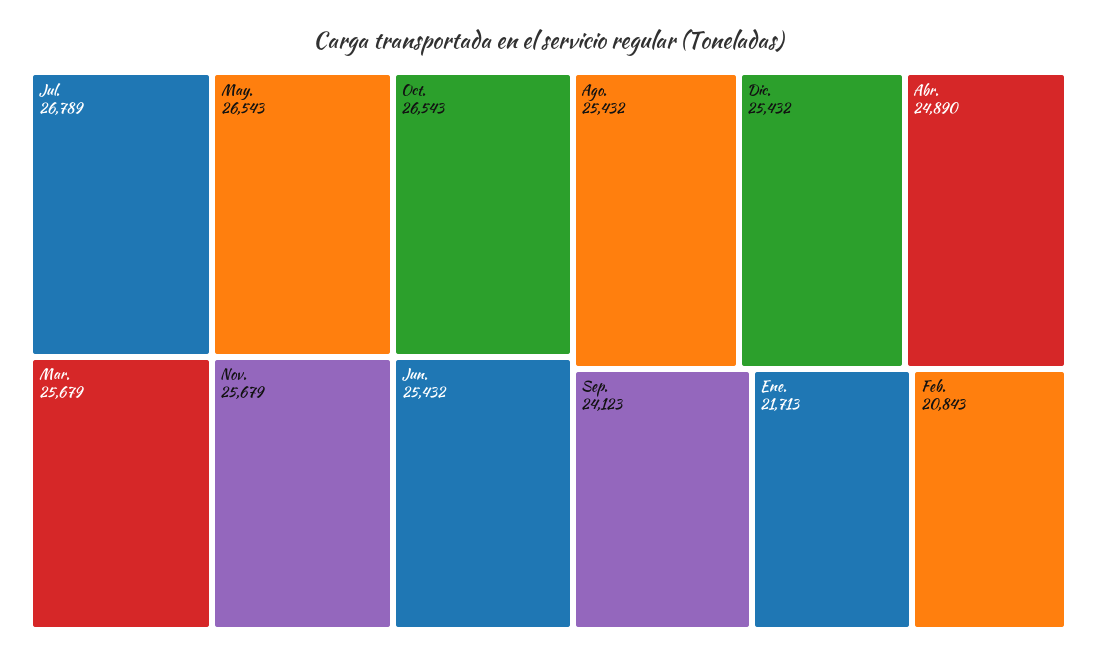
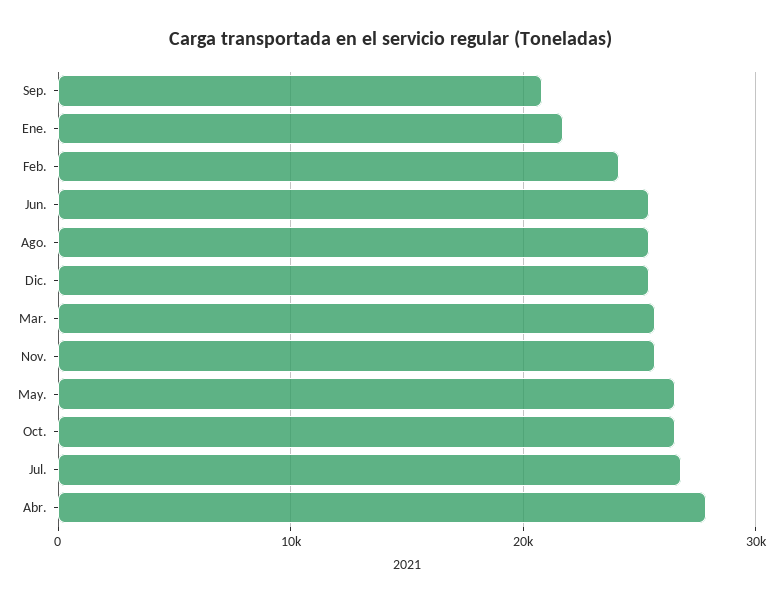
  {
    "Jul.": 26789,
    "May.": 26543,
    "Oct.": 26543,
    "Mar.": 25679,
    "Nov.": 25679,
    "Jun.": 25432,
    "Ago.": 25432,
    "Dic.": 25432,
-   "Abr.": 24890,
+   "Abr.": 28000,
-   "Sep.": 24123,
+   "Sep.": 21000,
    "Ene.": 21713,
-   "Feb.": 20843
+   "Feb.": 24000
  }

